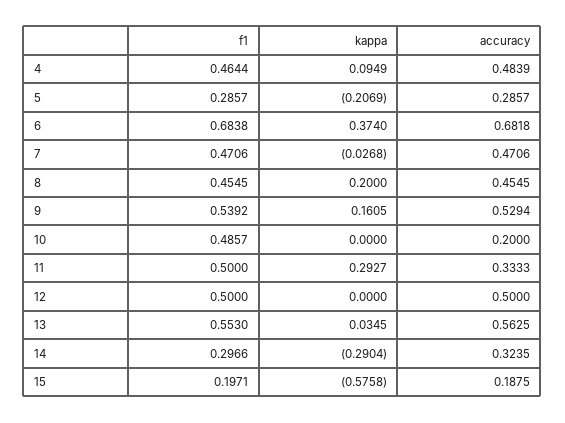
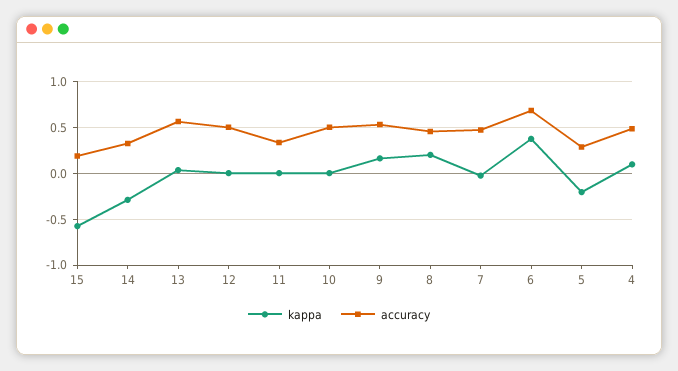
  {
-   "f1": {
-     "4": 0.4644,
-     "5": 0.2857,
-     "6": 0.6838,
-     "7": 0.4706,
-     "8": 0.4545,
-     "9": 0.5392,
-     "10": 0.4857,
-     "11": 0.5,
-     "12": 0.5,
-     "13": 0.553,
-     "14": 0.2966,
-     "15": 0.1971
-   },
    "kappa": {
      "4": 0.0949,
      "5": -0.2069,
      "6": 0.374,
      "7": -0.0268,
      "8": 0.2,
      "9": 0.1605,
      "10": 0,
-     "11": 0.2927,
+     "11": 0,
      "12": 0,
      "13": 0.0345,
      "14": -0.2904,
      "15": -0.5758
    },
    "accuracy": {
      "4": 0.4839,
      "5": 0.2857,
      "6": 0.6818,
      "7": 0.4706,
      "8": 0.4545,
      "9": 0.5294,
-     "10": 0.2,
+     "10": 0.5,
      "11": 0.3333,
      "12": 0.5,
      "13": 0.5625,
      "14": 0.3235,
      "15": 0.1875
    }
  }

